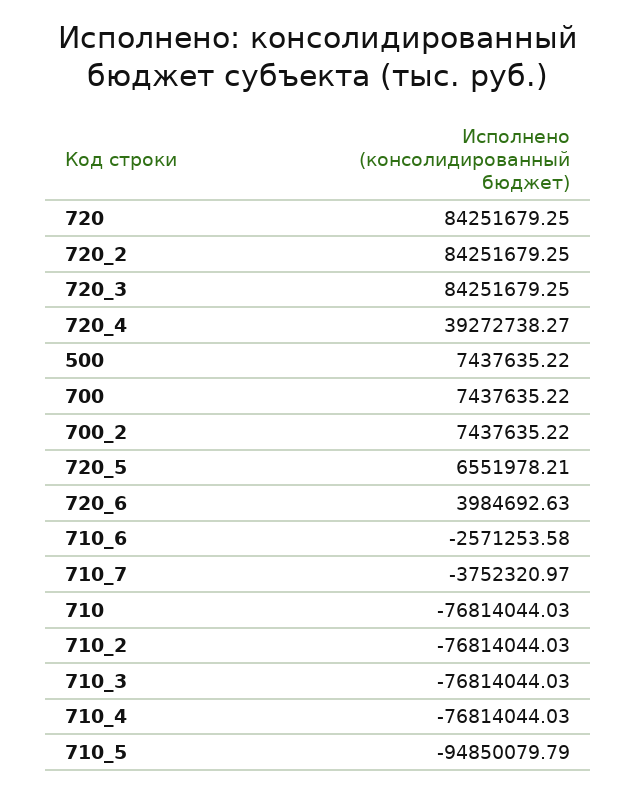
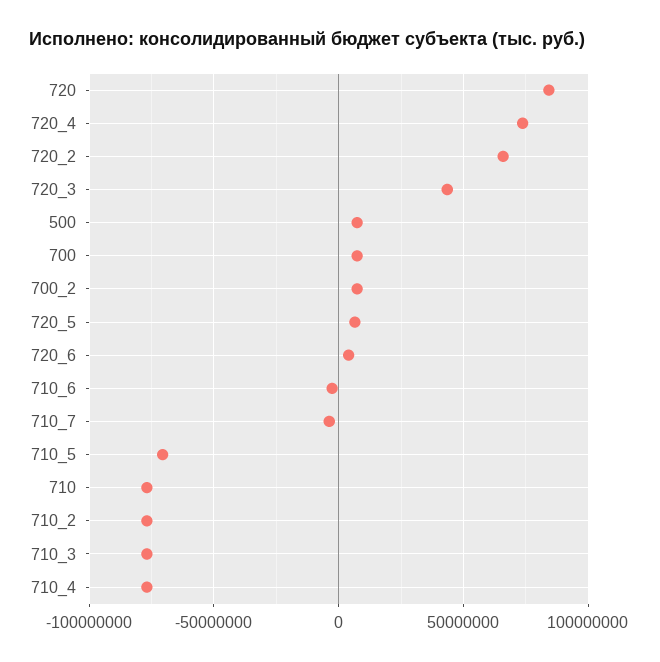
  {
    "720": 84251679.25,
-   "720_2": 84251679.25,
+   "720_2": 65000000,
-   "720_3": 84251679.25,
+   "720_3": 45000000,
-   "720_4": 39272738.27,
+   "720_4": 75000000,
    "500": 7437635.22,
    "700": 7437635.22,
    "700_2": 7437635.22,
    "720_5": 6551978.21,
    "720_6": 3984692.63,
    "710_6": -2571253.58,
    "710_7": -3752320.97,
    "710": -76814044.03,
    "710_2": -76814044.03,
    "710_3": -76814044.03,
    "710_4": -76814044.03,
-   "710_5": -94850079.79
+   "710_5": -70000000
  }

